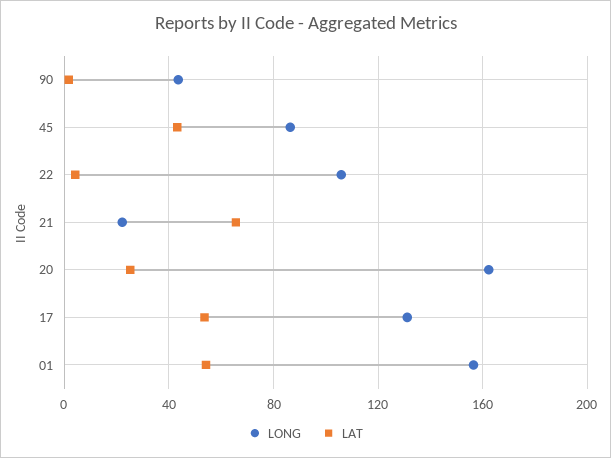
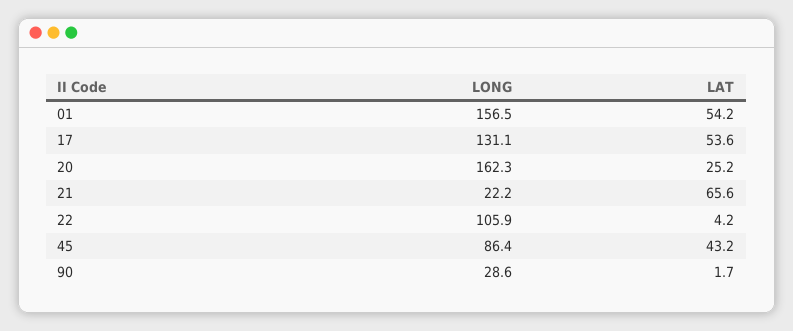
  {
    "LONG": {
-     "90": 45,
+     "90": 28.6,
      "45": 86.4,
      "22": 105.9,
      "21": 22.2,
      "20": 162.3,
      "17": 131.1,
      "01": 156.5
    },
    "LAT": {
      "90": 1.7,
      "45": 43.2,
      "22": 4.2,
      "21": 65.6,
      "20": 25.2,
      "17": 53.6,
      "01": 54.2
    }
  }

